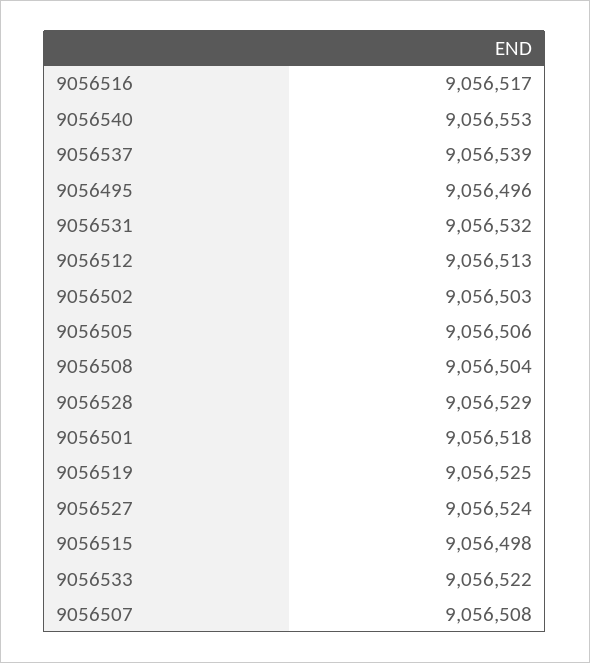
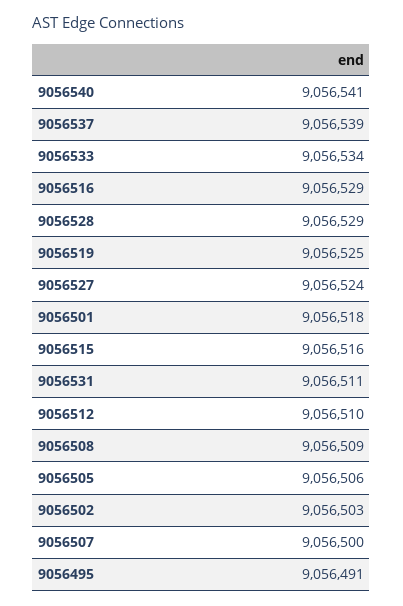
  {
-   "9056516": 9056517,
+   "9056516": 9056529,
-   "9056540": 9056553,
+   "9056540": 9056541,
    "9056537": 9056539,
-   "9056495": 9056496,
+   "9056495": 9056491,
-   "9056531": 9056532,
+   "9056531": 9056511,
-   "9056512": 9056513,
+   "9056512": 9056510,
    "9056502": 9056503,
    "9056505": 9056506,
-   "9056508": 9056504,
+   "9056508": 9056509,
    "9056528": 9056529,
    "9056501": 9056518,
    "9056519": 9056525,
    "9056527": 9056524,
-   "9056515": 9056498,
+   "9056515": 9056516,
-   "9056533": 9056522,
+   "9056533": 9056534,
-   "9056507": 9056508
+   "9056507": 9056500
  }

